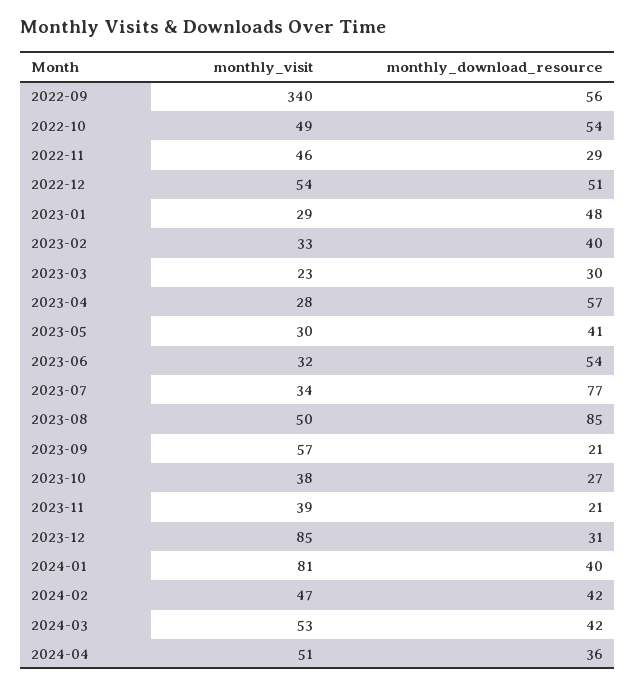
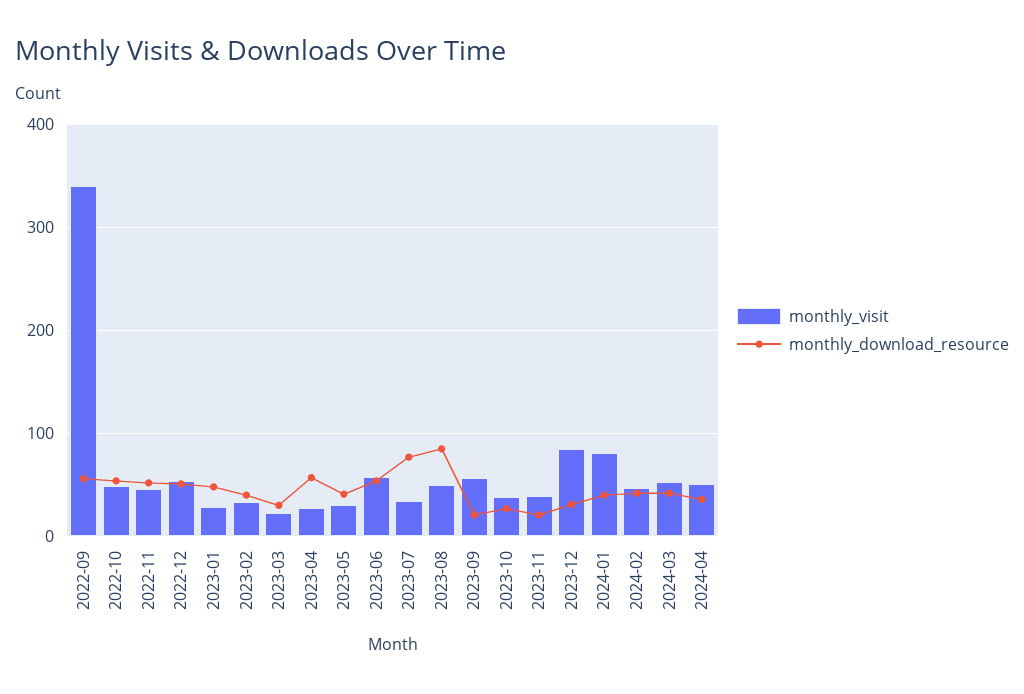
  {
    "monthly_visit": {
      "2022-09": 340,
      "2022-10": 49,
      "2022-11": 46,
      "2022-12": 54,
      "2023-01": 29,
      "2023-02": 33,
      "2023-03": 23,
      "2023-04": 28,
      "2023-05": 30,
-     "2023-06": 32,
+     "2023-06": 60,
      "2023-07": 34,
      "2023-08": 50,
      "2023-09": 57,
      "2023-10": 38,
      "2023-11": 39,
      "2023-12": 85,
      "2024-01": 81,
      "2024-02": 47,
      "2024-03": 53,
      "2024-04": 51
    },
    "monthly_download_resource": {
      "2022-09": 56,
      "2022-10": 54,
-     "2022-11": 29,
+     "2022-11": 50,
      "2022-12": 51,
      "2023-01": 48,
      "2023-02": 40,
      "2023-03": 30,
      "2023-04": 57,
      "2023-05": 41,
      "2023-06": 54,
      "2023-07": 77,
      "2023-08": 85,
      "2023-09": 21,
      "2023-10": 27,
      "2023-11": 21,
      "2023-12": 31,
      "2024-01": 40,
      "2024-02": 42,
      "2024-03": 42,
      "2024-04": 36
    }
  }

